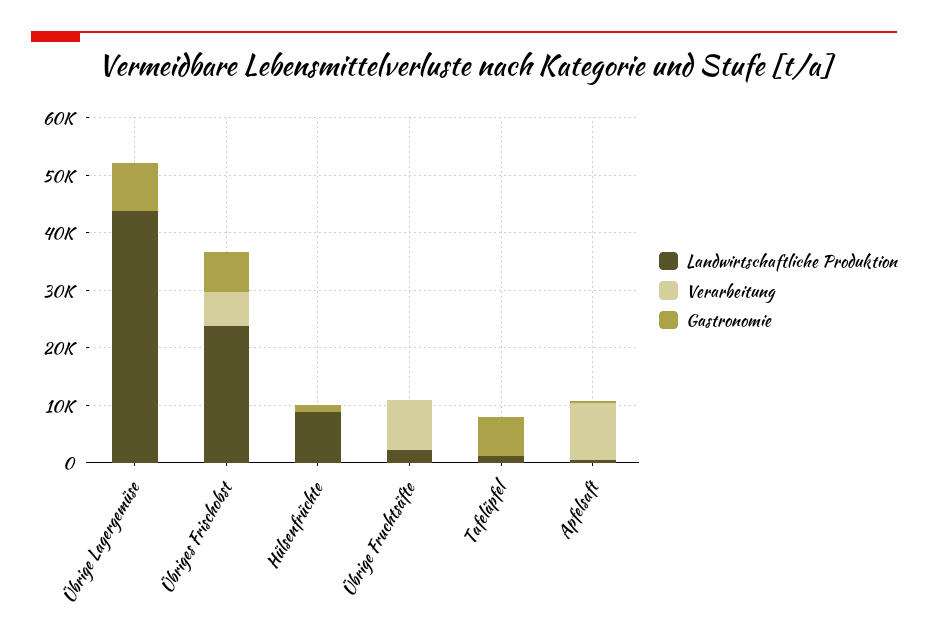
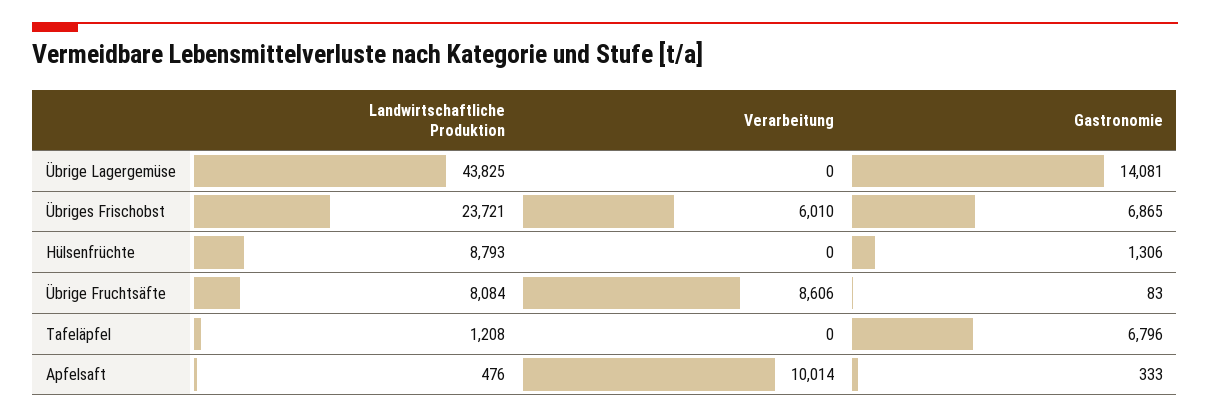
  {
    "Landwirtschaftliche Produktion": {
      "Übrige Lagergemüse": 43825,
      "Übriges Frischobst": 23721,
      "Hülsenfrüchte": 8793,
-     "Übrige Fruchtsäfte": 2000,
+     "Übrige Fruchtsäfte": 8084,
      "Tafeläpfel": 1208,
      "Apfelsaft": 476
    },
    "Verarbeitung": {
      "Übrige Lagergemüse": 0,
      "Übriges Frischobst": 6010,
      "Hülsenfrüchte": 0,
      "Übrige Fruchtsäfte": 8606,
      "Tafeläpfel": 0,
      "Apfelsaft": 10014
    },
    "Gastronomie": {
-     "Übrige Lagergemüse": 8000,
+     "Übrige Lagergemüse": 14081,
      "Übriges Frischobst": 6865,
      "Hülsenfrüchte": 1306,
      "Übrige Fruchtsäfte": 83,
      "Tafeläpfel": 6796,
      "Apfelsaft": 333
    }
  }

